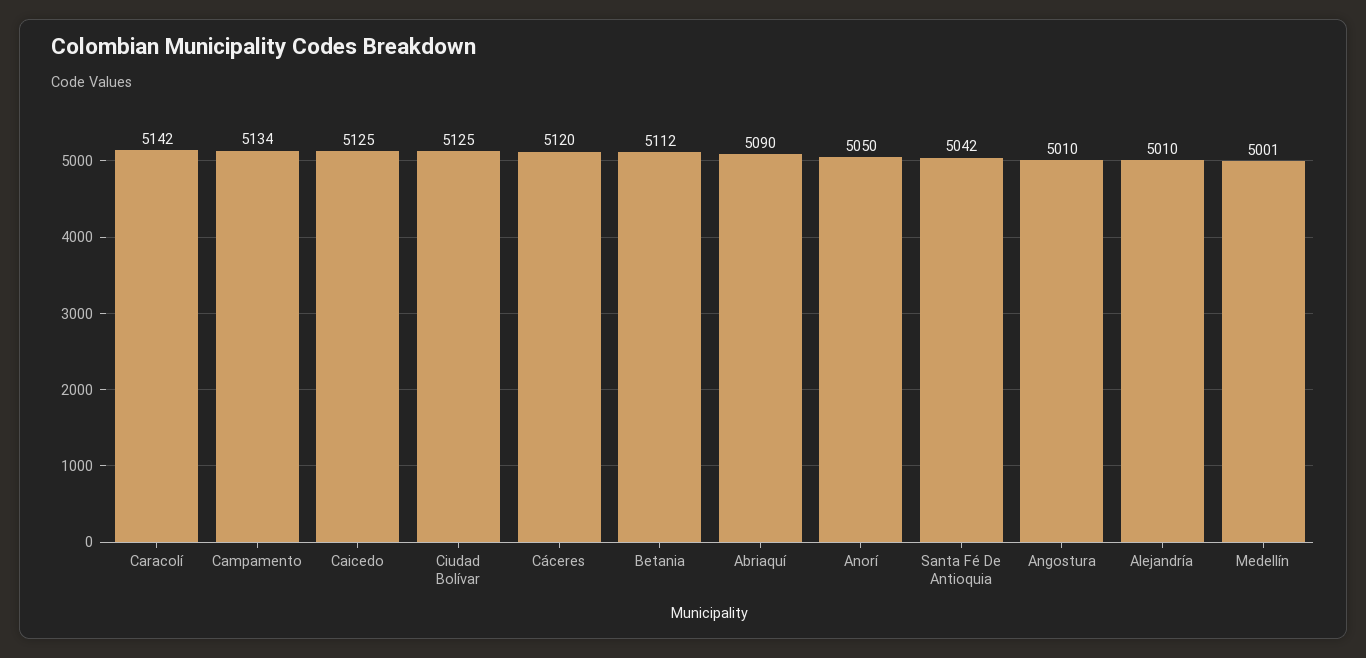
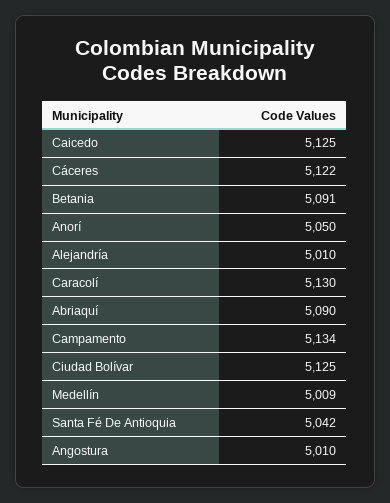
  {
-   "Caracolí": 5142,
+   "Caracolí": 5130,
    "Campamento": 5134,
    "Caicedo": 5125,
    "Ciudad Bolívar": 5125,
-   "Cáceres": 5120,
+   "Cáceres": 5122,
-   "Betania": 5112,
+   "Betania": 5091,
    "Abriaquí": 5090,
    "Anorí": 5050,
    "Santa Fé De Antioquia": 5042,
    "Angostura": 5010,
    "Alejandría": 5010,
-   "Medellín": 5001
+   "Medellín": 5009
  }

